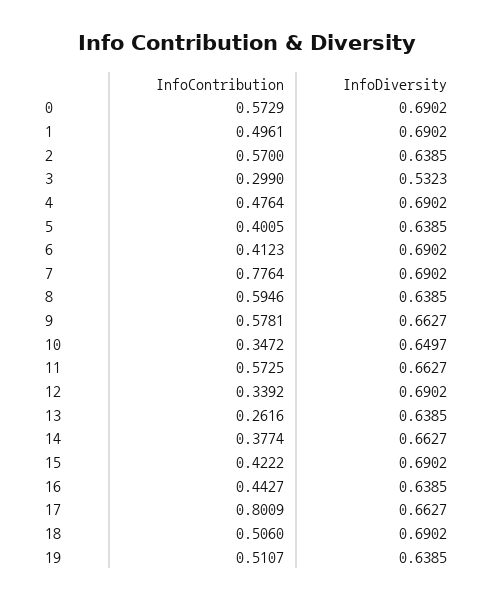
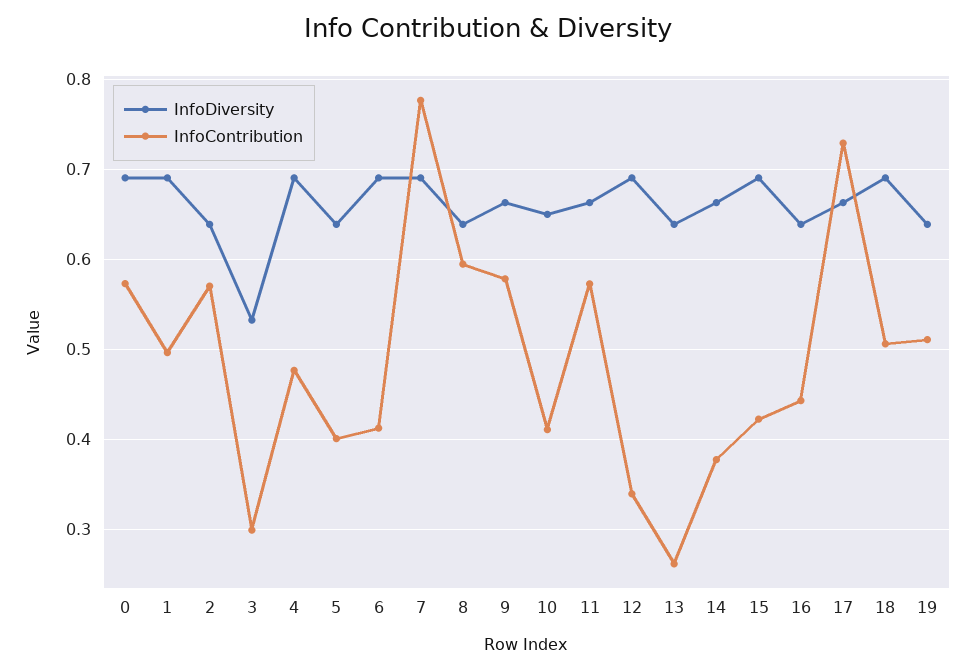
  {
    "InfoContribution": {
      "0": 0.5729,
      "1": 0.4961,
      "2": 0.57,
      "3": 0.299,
      "4": 0.4764,
      "5": 0.4005,
      "6": 0.4123,
      "7": 0.7764,
      "8": 0.5946,
      "9": 0.5781,
-     "10": 0.3472,
+     "10": 0.41,
      "11": 0.5725,
      "12": 0.3392,
      "13": 0.2616,
      "14": 0.3774,
      "15": 0.4222,
      "16": 0.4427,
-     "17": 0.8009,
+     "17": 0.73,
      "18": 0.506,
      "19": 0.5107
    },
    "InfoDiversity": {
      "0": 0.6902,
      "1": 0.6902,
      "2": 0.6385,
      "3": 0.5323,
      "4": 0.6902,
      "5": 0.6385,
      "6": 0.6902,
      "7": 0.6902,
      "8": 0.6385,
      "9": 0.6627,
      "10": 0.6497,
      "11": 0.6627,
      "12": 0.6902,
      "13": 0.6385,
      "14": 0.6627,
      "15": 0.6902,
      "16": 0.6385,
      "17": 0.6627,
      "18": 0.6902,
      "19": 0.6385
    }
  }

